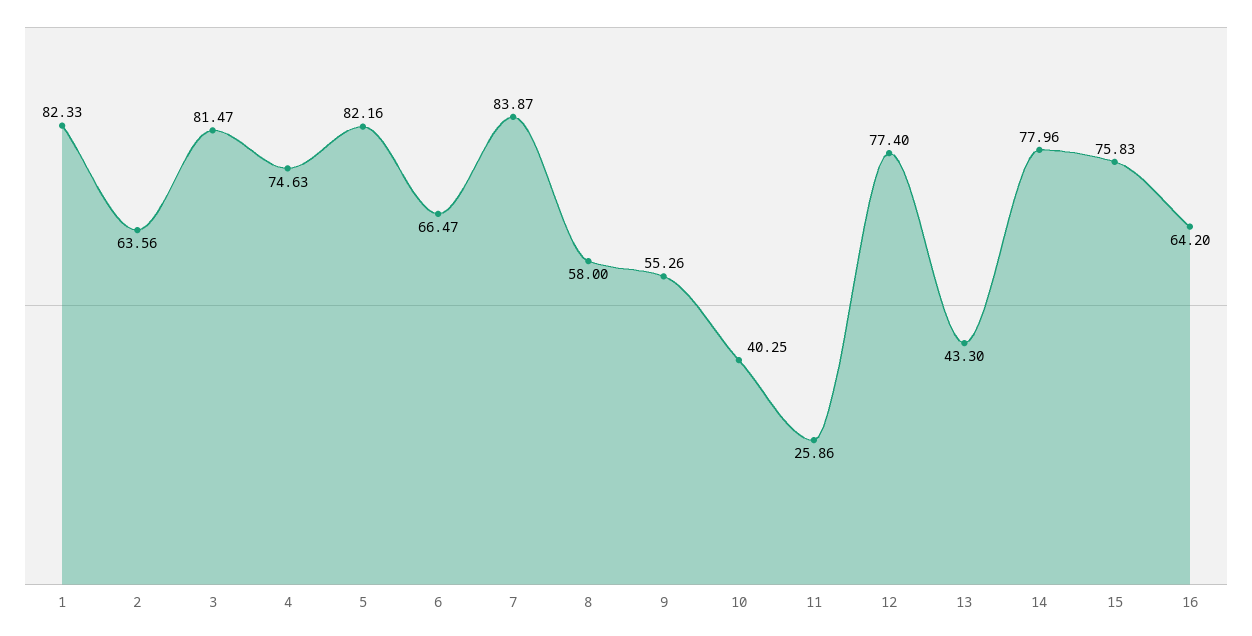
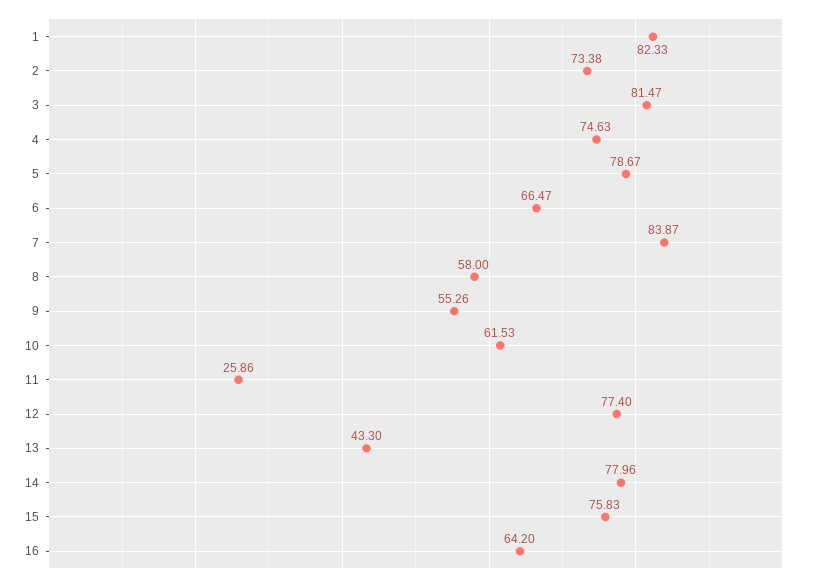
  {
    "1": 82.33,
-   "2": 63.56,
+   "2": 73.38,
    "3": 81.47,
    "4": 74.63,
-   "5": 82.16,
+   "5": 78.67,
    "6": 66.47,
    "7": 83.87,
    "8": 58,
    "9": 55.26,
-   "10": 40.25,
+   "10": 61.53,
    "11": 25.86,
    "12": 77.4,
    "13": 43.3,
    "14": 77.96,
    "15": 75.83,
    "16": 64.2
  }

